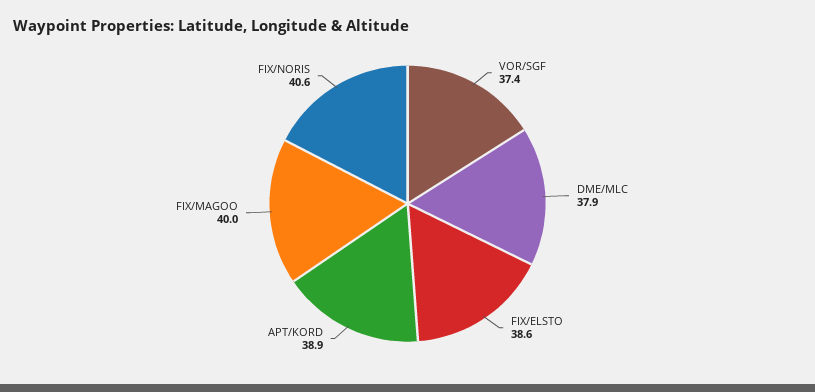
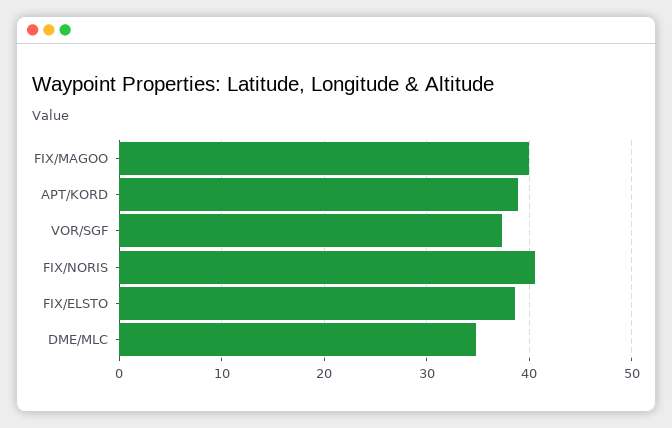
  {
    "VOR/SGF": 37.4,
-   "DME/MLC": 37.9,
+   "DME/MLC": 35,
    "FIX/ELSTO": 38.6,
    "APT/KORD": 38.9,
    "FIX/MAGOO": 40,
    "FIX/NORIS": 40.6
  }

